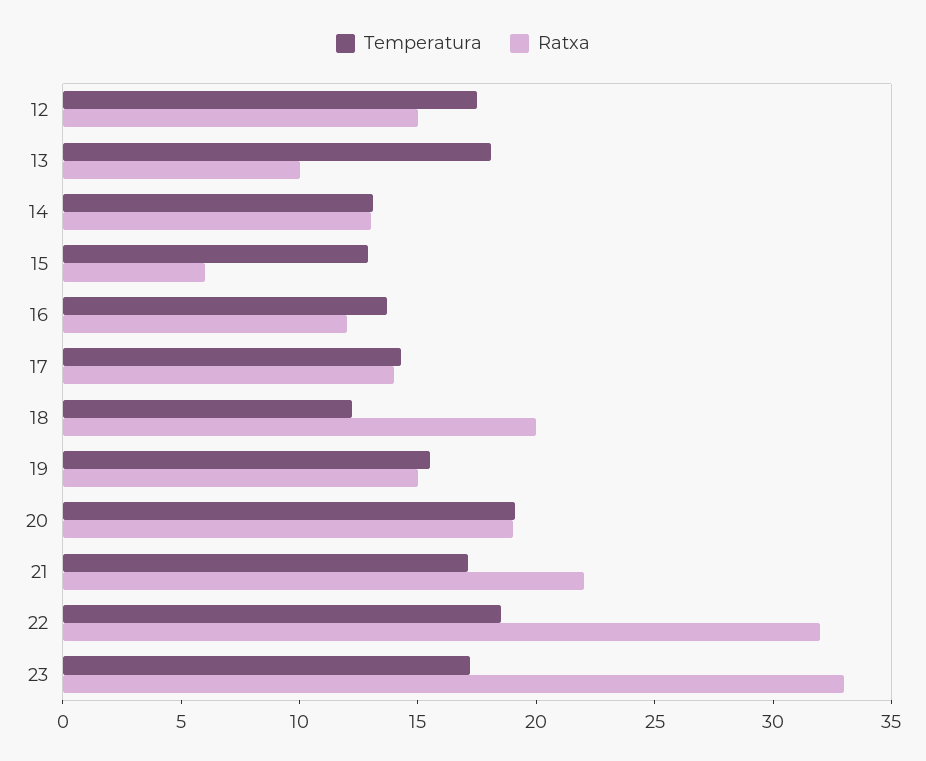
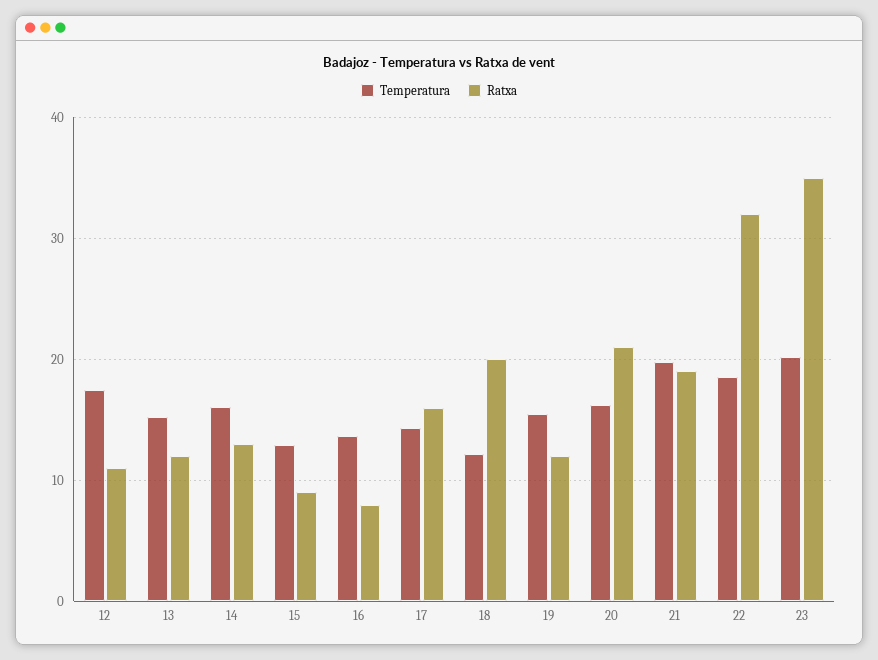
  {
    "Temperatura": {
      "12": 18,
-     "13": 18,
+     "13": 15,
-     "14": 13,
+     "14": 16,
      "15": 13,
      "16": 14,
      "17": 14,
      "18": 12,
      "19": 16,
-     "20": 19,
+     "20": 16,
-     "21": 17,
+     "21": 20,
      "22": 19,
-     "23": 17
+     "23": 20
    },
    "Ratxa": {
-     "12": 15,
+     "12": 11,
-     "13": 10,
+     "13": 12,
      "14": 13,
-     "15": 6,
+     "15": 9,
-     "16": 12,
+     "16": 8,
-     "17": 14,
+     "17": 16,
      "18": 20,
-     "19": 15,
+     "19": 12,
-     "20": 19,
+     "20": 21,
-     "21": 22,
+     "21": 19,
      "22": 32,
-     "23": 33
+     "23": 35
    }
  }

